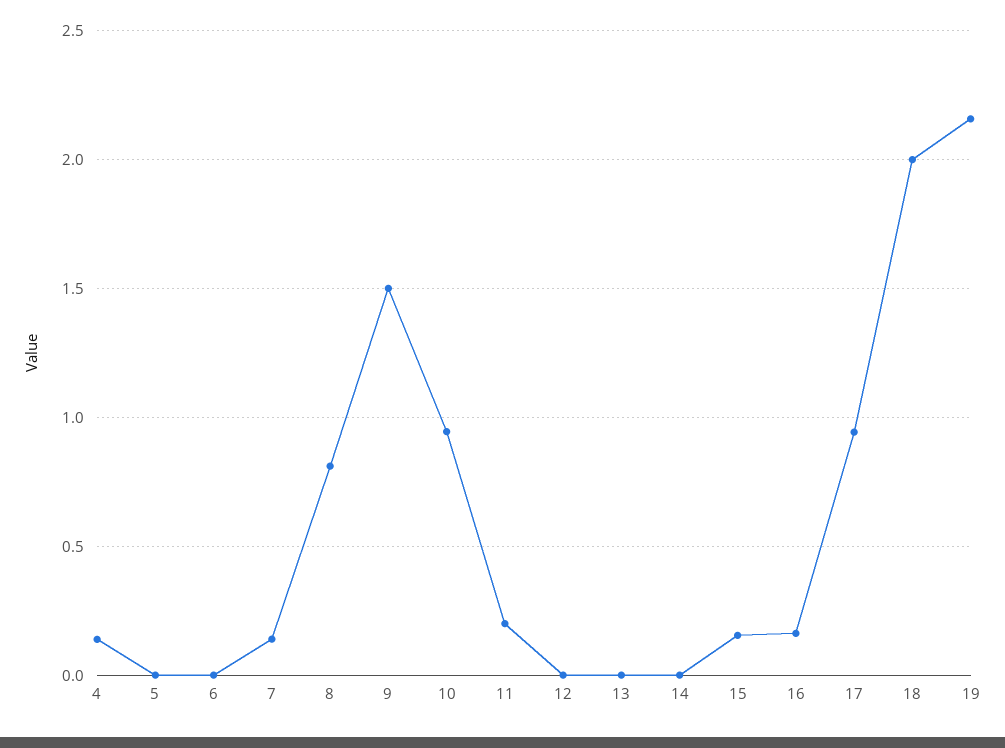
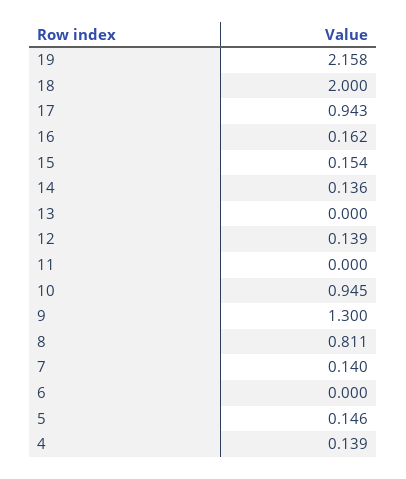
  {
    "4": 0.139,
-   "5": 0,
+   "5": 0.146,
    "6": 0,
    "7": 0.14,
    "8": 0.811,
-   "9": 1.5,
+   "9": 1.3,
    "10": 0.945,
-   "11": 0.2,
+   "11": 0,
-   "12": 0,
+   "12": 0.139,
    "13": 0,
-   "14": 0,
+   "14": 0.136,
    "15": 0.154,
    "16": 0.162,
    "17": 0.943,
    "18": 2,
    "19": 2.158
  }

